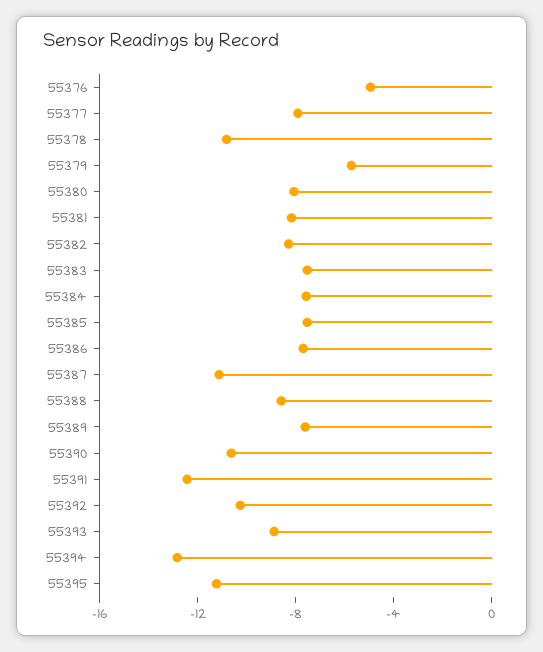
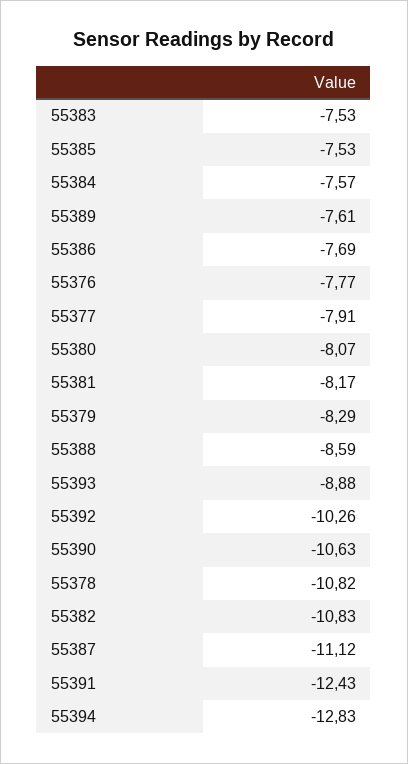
  {
-   "55376": -5,
+   "55376": -7.77,
    "55377": -7.91,
    "55378": -10.82,
-   "55379": -6,
+   "55379": -8.29,
    "55380": -8.07,
    "55381": -8.17,
-   "55382": -8,
+   "55382": -10.83,
    "55383": -7.53,
    "55384": -7.57,
    "55385": -7.53,
    "55386": -7.69,
    "55387": -11.12,
    "55388": -8.59,
    "55389": -7.61,
    "55390": -10.63,
    "55391": -12.43,
    "55392": -10.26,
    "55393": -8.88,
-   "55394": -12.83,
+   "55394": -12.83
-   "55395": -11
  }

